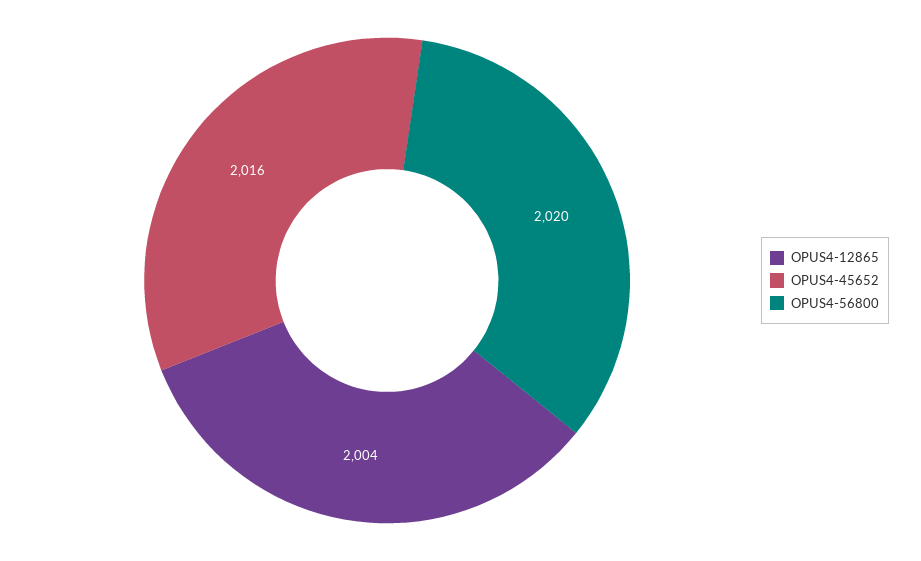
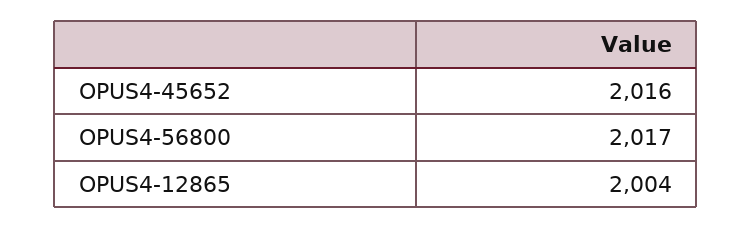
  {
    "OPUS4-12865": 2004,
    "OPUS4-45652": 2016,
-   "OPUS4-56800": 2020
+   "OPUS4-56800": 2017
  }

